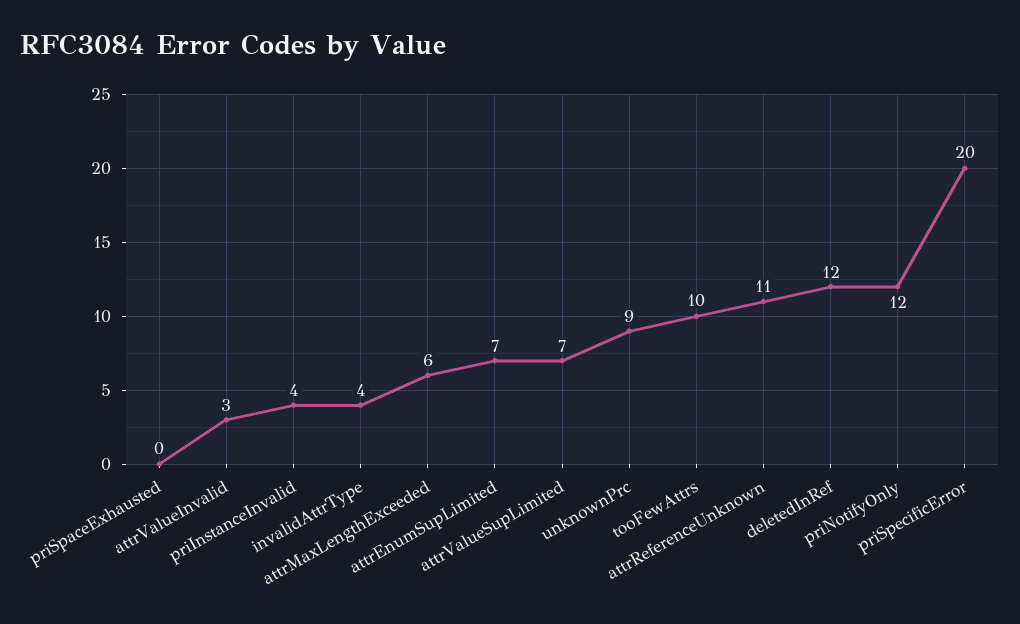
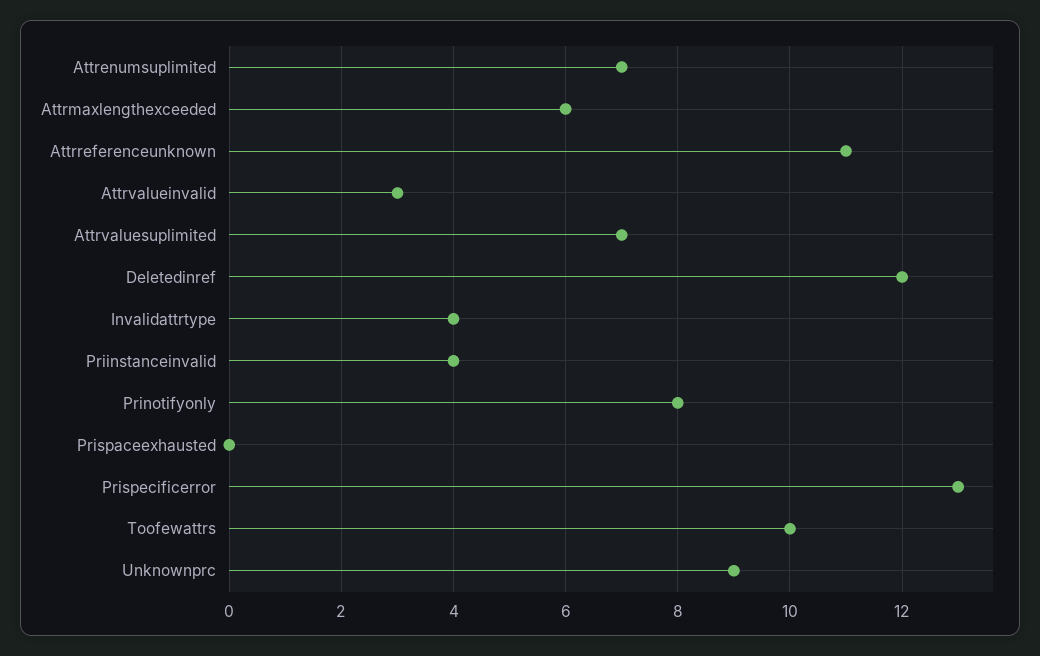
  {
    "priSpaceExhausted": 0,
    "attrValueInvalid": 3,
    "priInstanceInvalid": 4,
    "invalidAttrType": 4,
    "attrMaxLengthExceeded": 6,
    "attrEnumSupLimited": 7,
    "attrValueSupLimited": 7,
    "unknownPrc": 9,
    "tooFewAttrs": 10,
    "attrReferenceUnknown": 11,
    "deletedInRef": 12,
-   "priNotifyOnly": 12,
+   "priNotifyOnly": 8,
-   "priSpecificError": 20
+   "priSpecificError": 13
  }

